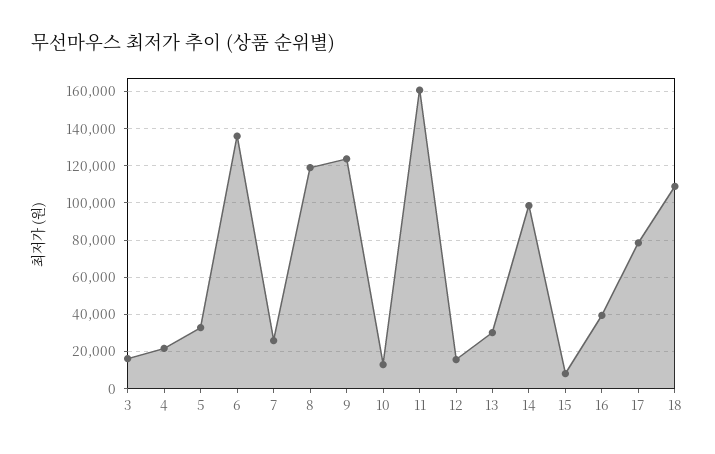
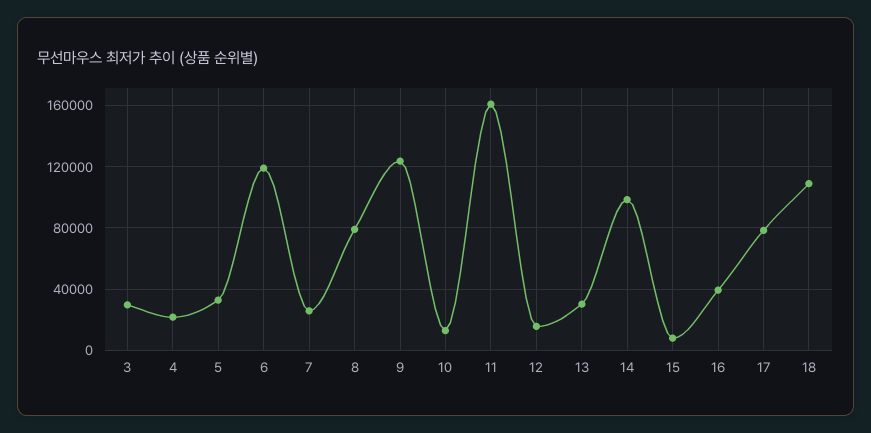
  {
-   "3": 15000,
+   "3": 30000,
    "4": 20000,
    "5": 35000,
-   "6": 135000,
+   "6": 120000,
    "7": 25000,
-   "8": 120000,
+   "8": 80000,
    "9": 125000,
    "10": 15000,
    "11": 160000,
    "12": 15000,
    "13": 30000,
    "14": 100000,
    "15": 10000,
    "16": 40000,
    "17": 80000,
    "18": 110000
  }

